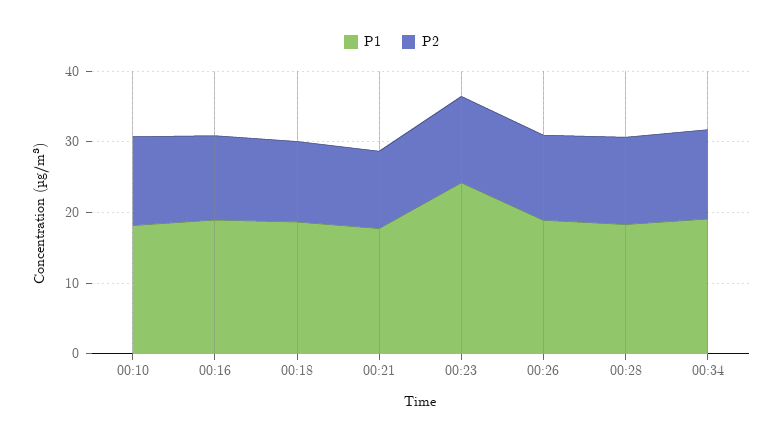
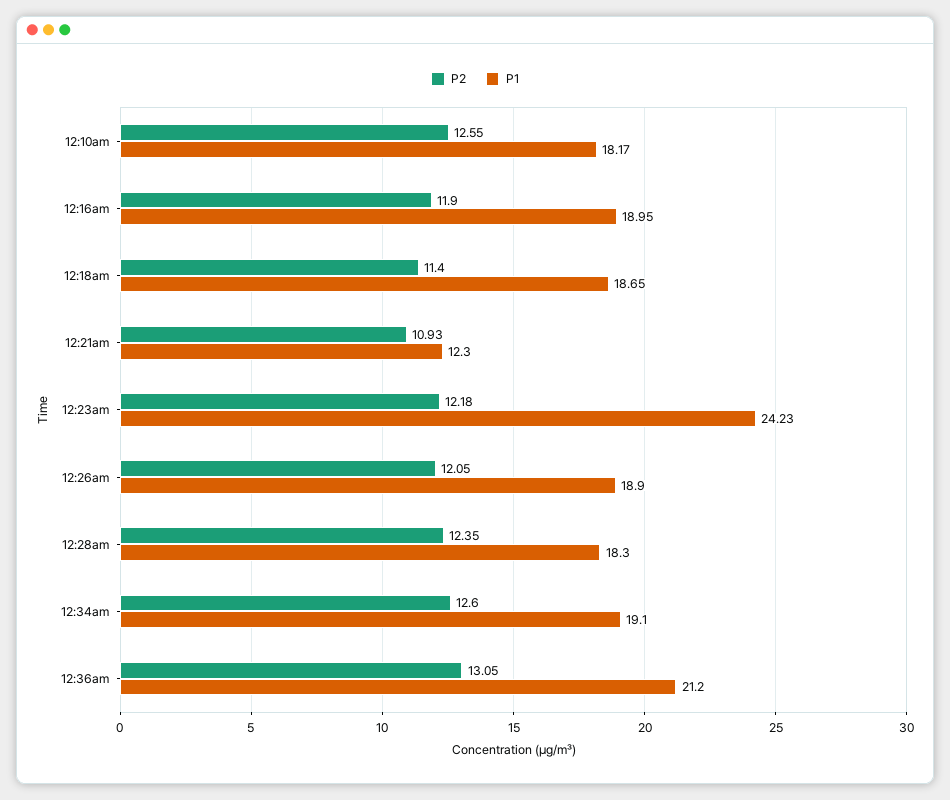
  {
    "P1": {
      "00:10": 18.17,
      "00:16": 18.95,
      "00:18": 18.65,
-     "00:21": 18,
+     "00:21": 12.3,
      "00:23": 24.23,
      "00:26": 18.9,
      "00:28": 18.3,
-     "00:34": 19.1
+     "00:34": 19.1,
+     "12:36am": 21.2
    },
    "P2": {
      "00:10": 12.55,
      "00:16": 11.9,
      "00:18": 11.4,
      "00:21": 10.93,
      "00:23": 12.18,
      "00:26": 12.05,
      "00:28": 12.35,
-     "00:34": 12.6
+     "00:34": 12.6,
+     "12:36am": 13.05
    }
  }

